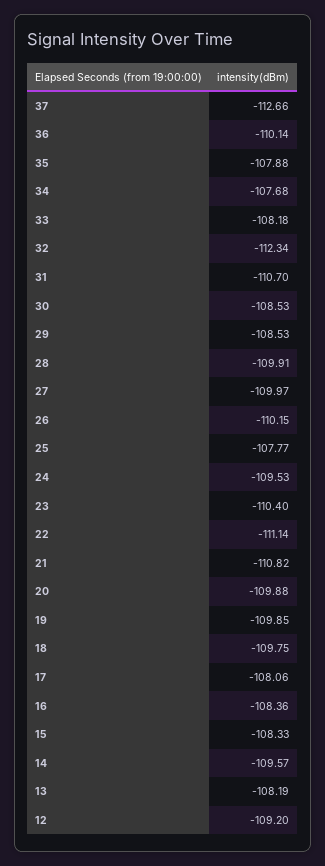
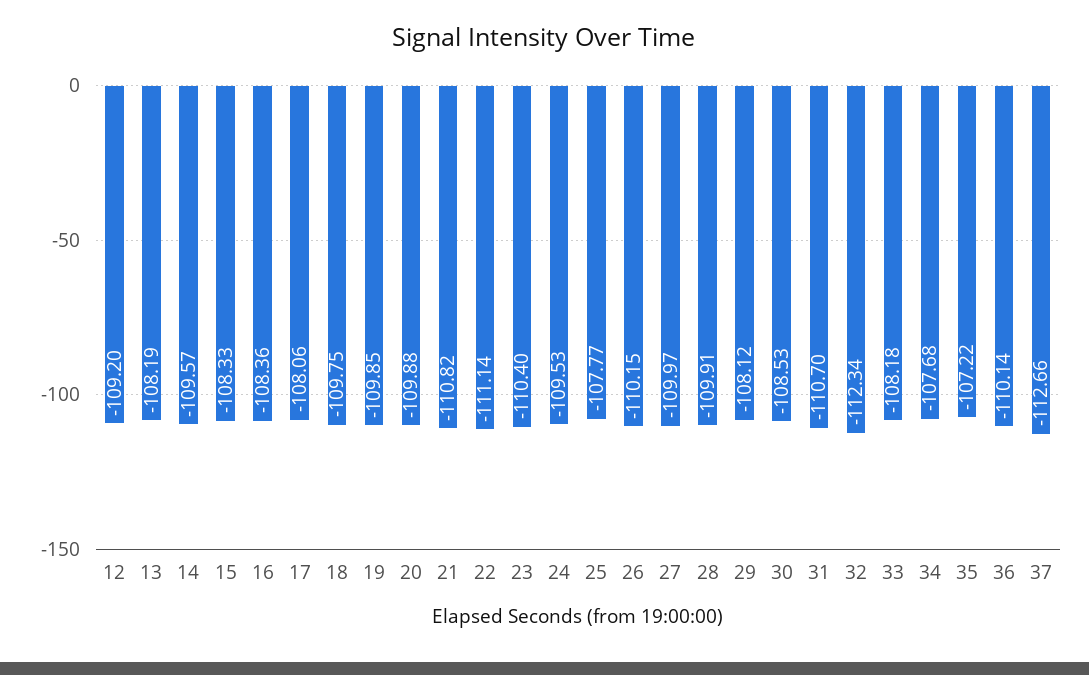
  {
    "37": -112.66,
    "36": -110.14,
-   "35": -107.88,
+   "35": -107.22,
    "34": -107.68,
    "33": -108.18,
    "32": -112.34,
    "31": -110.7,
    "30": -108.53,
-   "29": -108.53,
+   "29": -108.12,
    "28": -109.91,
    "27": -109.97,
    "26": -110.15,
    "25": -107.77,
    "24": -109.53,
    "23": -110.4,
    "22": -111.14,
    "21": -110.82,
    "20": -109.88,
    "19": -109.85,
    "18": -109.75,
    "17": -108.06,
    "16": -108.36,
    "15": -108.33,
    "14": -109.57,
    "13": -108.19,
    "12": -109.2
  }

